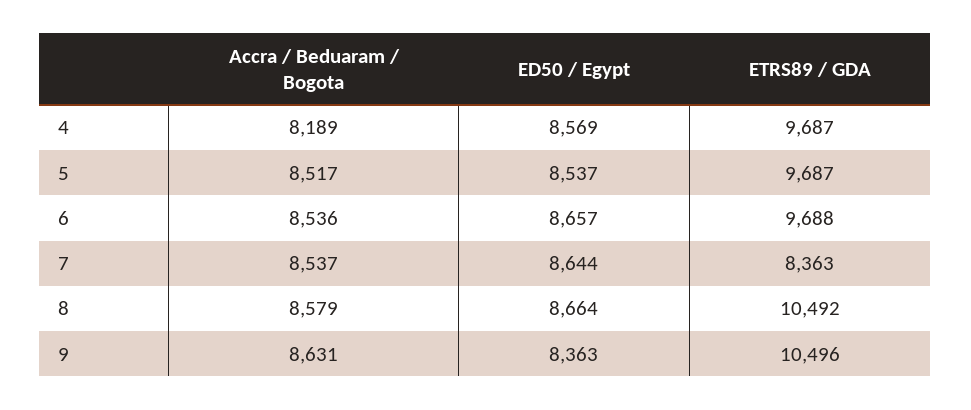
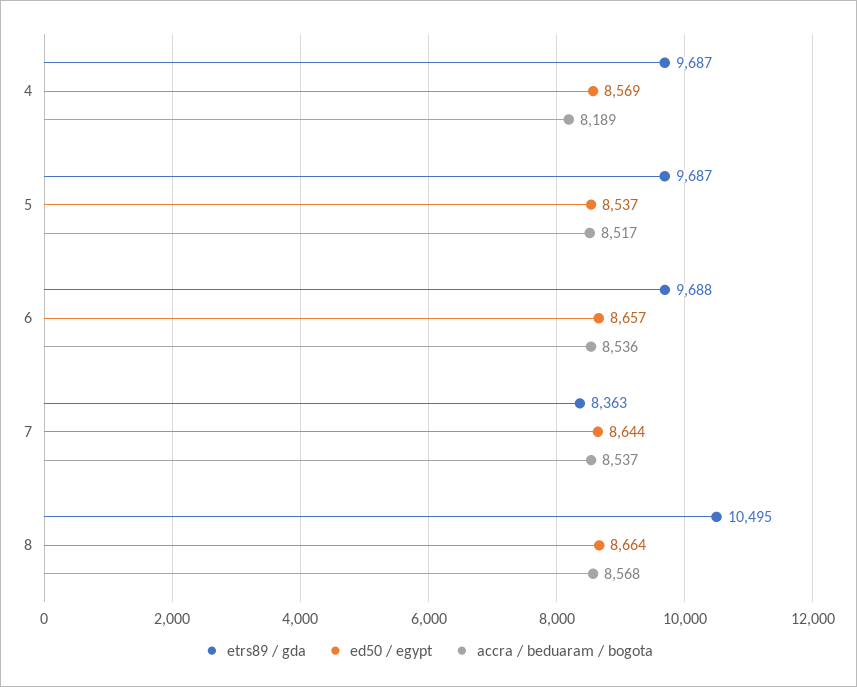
  {
    "Accra / Beduaram / Bogota": {
      "4": 8189,
      "5": 8517,
      "6": 8536,
      "7": 8537,
-     "8": 8579,
+     "8": 8568
-     "9": 8631
    },
    "ED50 / Egypt": {
      "4": 8569,
      "5": 8537,
      "6": 8657,
      "7": 8644,
-     "8": 8664,
+     "8": 8664
-     "9": 8363
    },
    "ETRS89 / GDA": {
      "4": 9687,
      "5": 9687,
      "6": 9688,
      "7": 8363,
-     "8": 10492,
+     "8": 10495
-     "9": 10496
    }
  }

